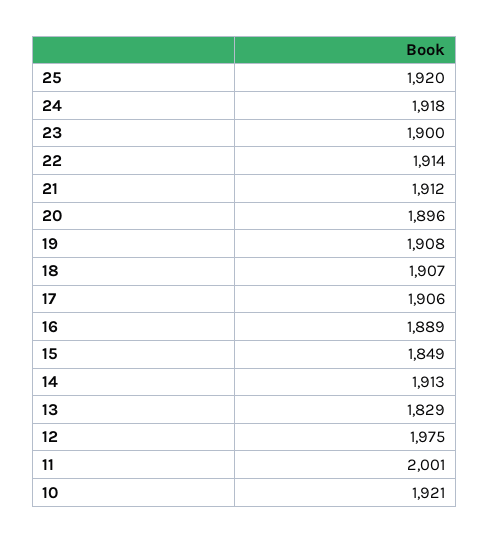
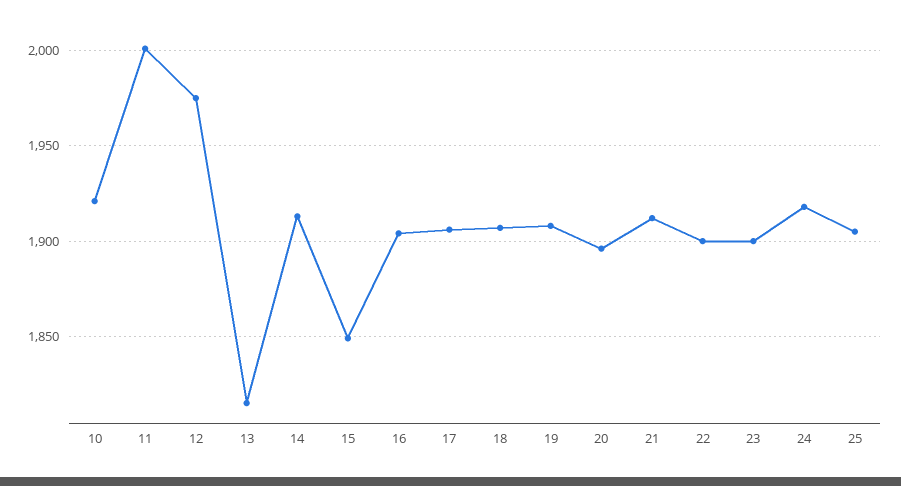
  {
-   "25": 1920,
+   "25": 1905,
    "24": 1918,
    "23": 1900,
-   "22": 1914,
+   "22": 1900,
    "21": 1912,
    "20": 1896,
    "19": 1908,
    "18": 1907,
    "17": 1906,
-   "16": 1889,
+   "16": 1905,
    "15": 1849,
    "14": 1913,
-   "13": 1829,
+   "13": 1815,
    "12": 1975,
    "11": 2001,
    "10": 1921
  }

